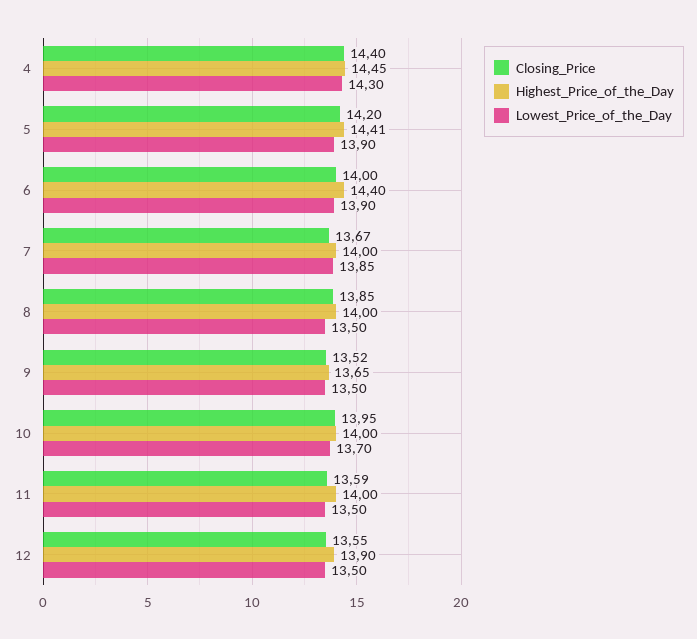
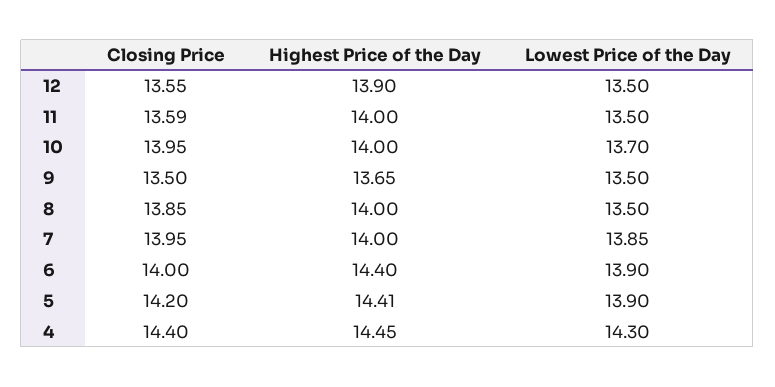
  {
    "Closing_Price": {
      "4": 14.4,
      "5": 14.2,
      "6": 14,
-     "7": 13.67,
+     "7": 13.95,
      "8": 13.85,
-     "9": 13.52,
+     "9": 13.5,
      "10": 13.95,
      "11": 13.59,
      "12": 13.55
    },
    "Highest_Price_of_the_Day": {
      "4": 14.45,
      "5": 14.41,
      "6": 14.4,
      "7": 14,
      "8": 14,
      "9": 13.65,
      "10": 14,
      "11": 14,
      "12": 13.9
    },
    "Lowest_Price_of_the_Day": {
      "4": 14.3,
      "5": 13.9,
      "6": 13.9,
      "7": 13.85,
      "8": 13.5,
      "9": 13.5,
      "10": 13.7,
      "11": 13.5,
      "12": 13.5
    }
  }

